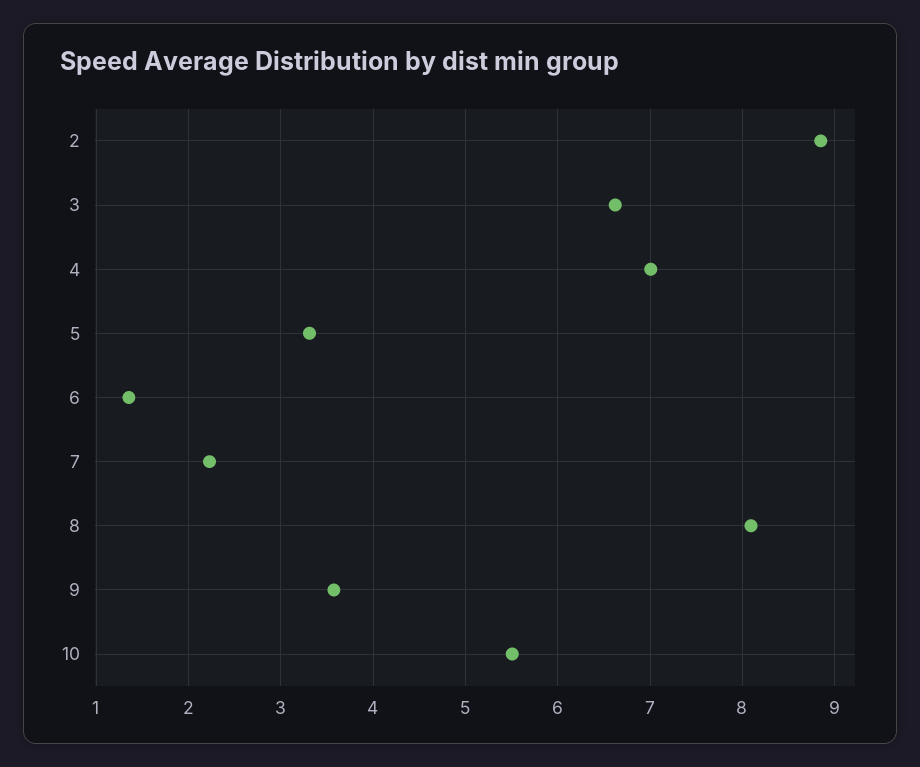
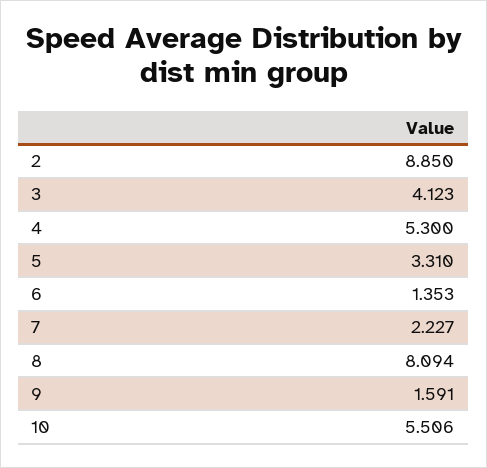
  {
    "2": 8.85,
-   "3": 6.6,
+   "3": 4.123,
-   "4": 7,
+   "4": 5.3,
    "5": 3.31,
    "6": 1.353,
    "7": 2.227,
    "8": 8.094,
-   "9": 3.6,
+   "9": 1.591,
    "10": 5.506
  }

